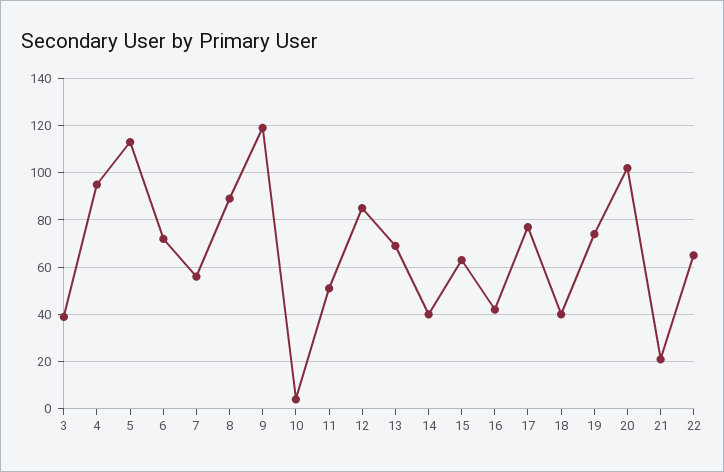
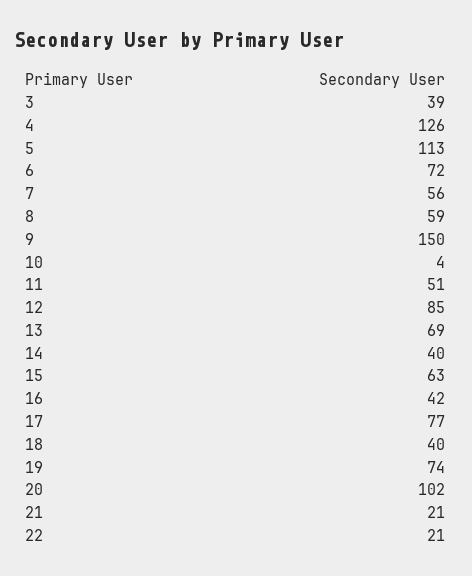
  {
    "3": 39,
-   "4": 95,
+   "4": 126,
    "5": 113,
    "6": 72,
    "7": 56,
-   "8": 90,
+   "8": 59,
-   "9": 120,
+   "9": 150,
    "10": 4,
    "11": 51,
    "12": 85,
    "13": 69,
    "14": 40,
    "15": 63,
    "16": 42,
    "17": 77,
    "18": 40,
    "19": 74,
    "20": 102,
    "21": 21,
-   "22": 65
+   "22": 21
  }

